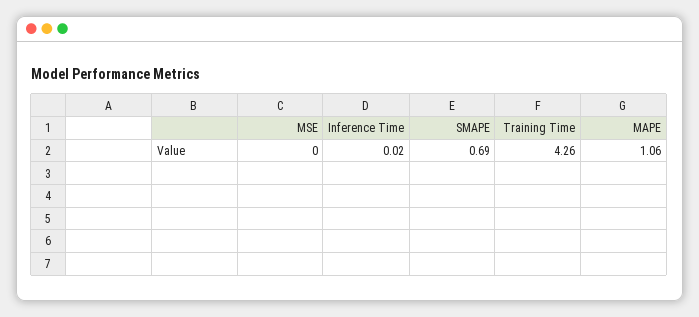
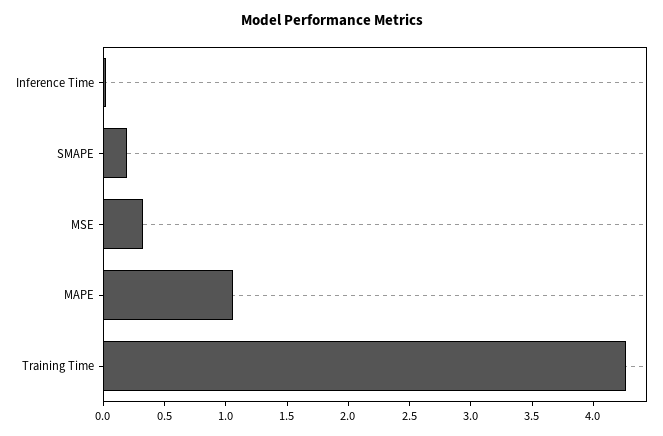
  {
-   "MSE": 0,
+   "MSE": 0.3,
    "Inference Time": 0.02,
-   "SMAPE": 0.69,
+   "SMAPE": 0.2,
    "Training Time": 4.26,
    "MAPE": 1.06
  }

